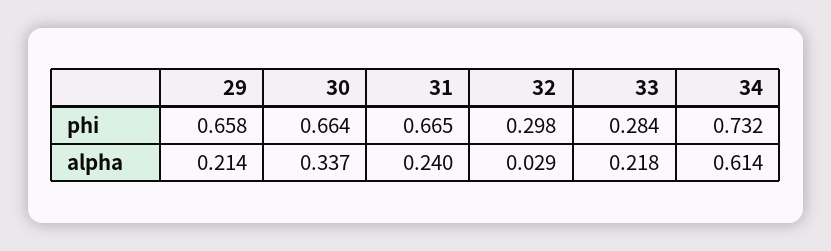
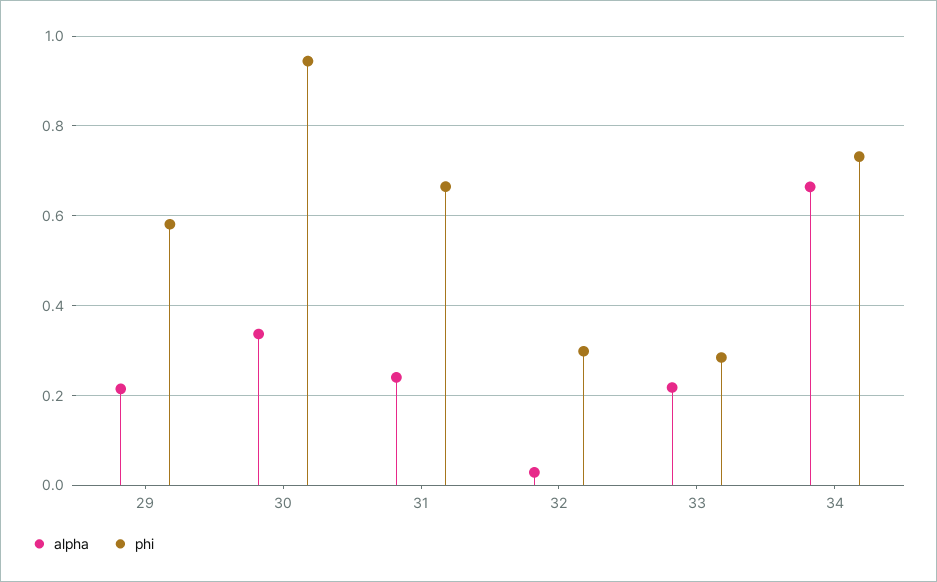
  {
    "phi": {
-     "29": 0.658,
+     "29": 0.58,
-     "30": 0.664,
+     "30": 0.94,
      "31": 0.665,
      "32": 0.298,
      "33": 0.284,
      "34": 0.732
    },
    "alpha": {
      "29": 0.214,
      "30": 0.337,
      "31": 0.24,
      "32": 0.029,
      "33": 0.218,
-     "34": 0.614
+     "34": 0.66
    }
  }

